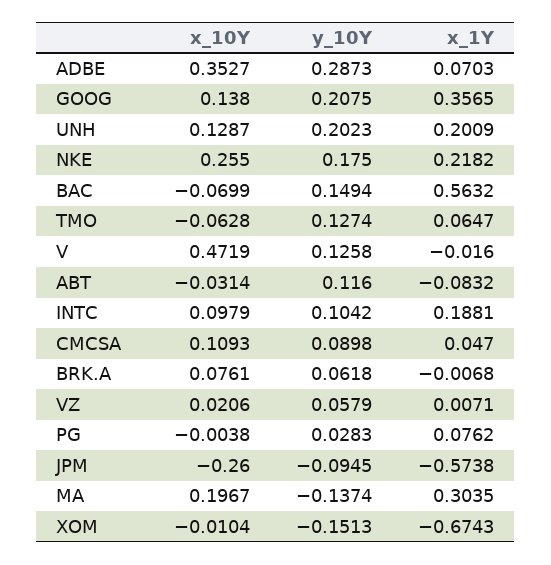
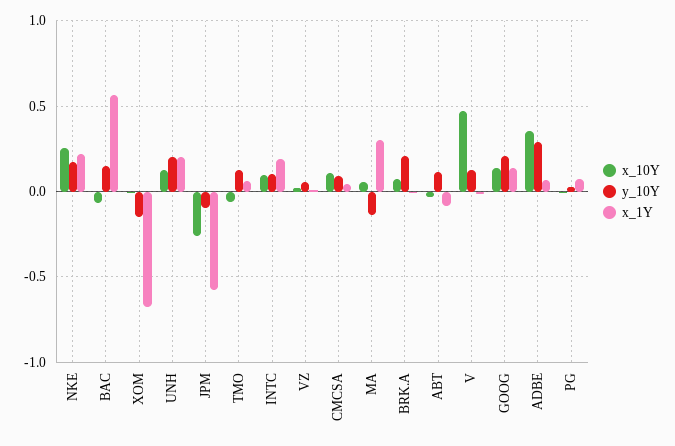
  {
    "x_10Y": {
      "ADBE": 0.3527,
      "GOOG": 0.138,
      "UNH": 0.1287,
      "NKE": 0.255,
      "BAC": -0.0699,
      "TMO": -0.0628,
      "V": 0.4719,
      "ABT": -0.0314,
      "INTC": 0.0979,
      "CMCSA": 0.1093,
      "BRK.A": 0.0761,
      "VZ": 0.0206,
      "PG": -0.0038,
      "JPM": -0.26,
-     "MA": 0.1967,
+     "MA": 0.05,
      "XOM": -0.0104
    },
    "y_10Y": {
      "ADBE": 0.2873,
      "GOOG": 0.2075,
      "UNH": 0.2023,
      "NKE": 0.175,
      "BAC": 0.1494,
      "TMO": 0.1274,
      "V": 0.1258,
      "ABT": 0.116,
      "INTC": 0.1042,
      "CMCSA": 0.0898,
-     "BRK.A": 0.0618,
+     "BRK.A": 0.2,
      "VZ": 0.0579,
      "PG": 0.0283,
      "JPM": -0.0945,
      "MA": -0.1374,
      "XOM": -0.1513
    },
    "x_1Y": {
      "ADBE": 0.0703,
-     "GOOG": 0.3565,
+     "GOOG": 0.15,
      "UNH": 0.2009,
      "NKE": 0.2182,
      "BAC": 0.5632,
      "TMO": 0.0647,
      "V": -0.016,
      "ABT": -0.0832,
      "INTC": 0.1881,
      "CMCSA": 0.047,
      "BRK.A": -0.0068,
      "VZ": 0.0071,
      "PG": 0.0762,
      "JPM": -0.5738,
      "MA": 0.3035,
      "XOM": -0.6743
    }
  }

